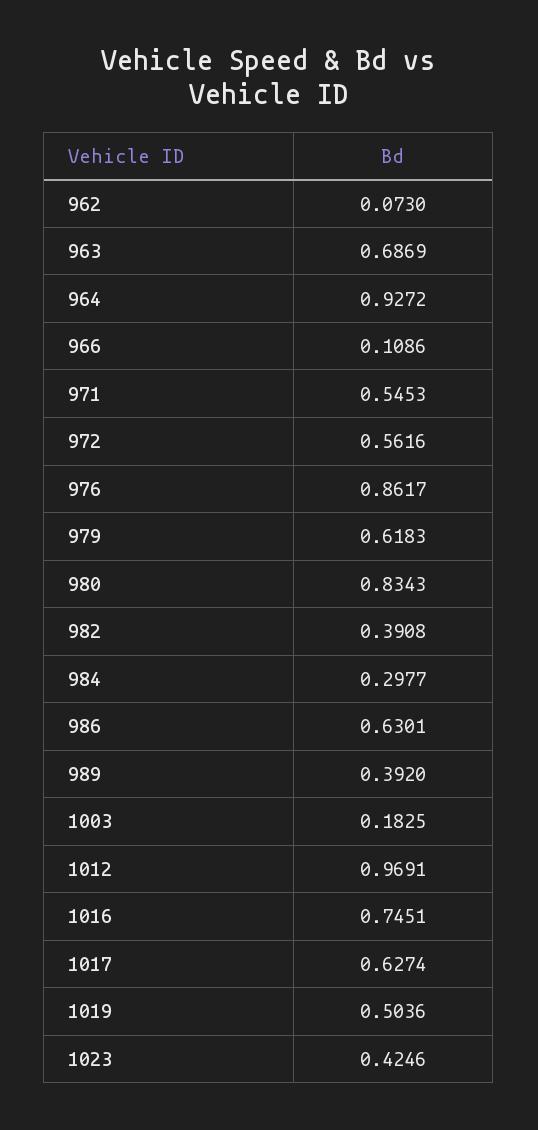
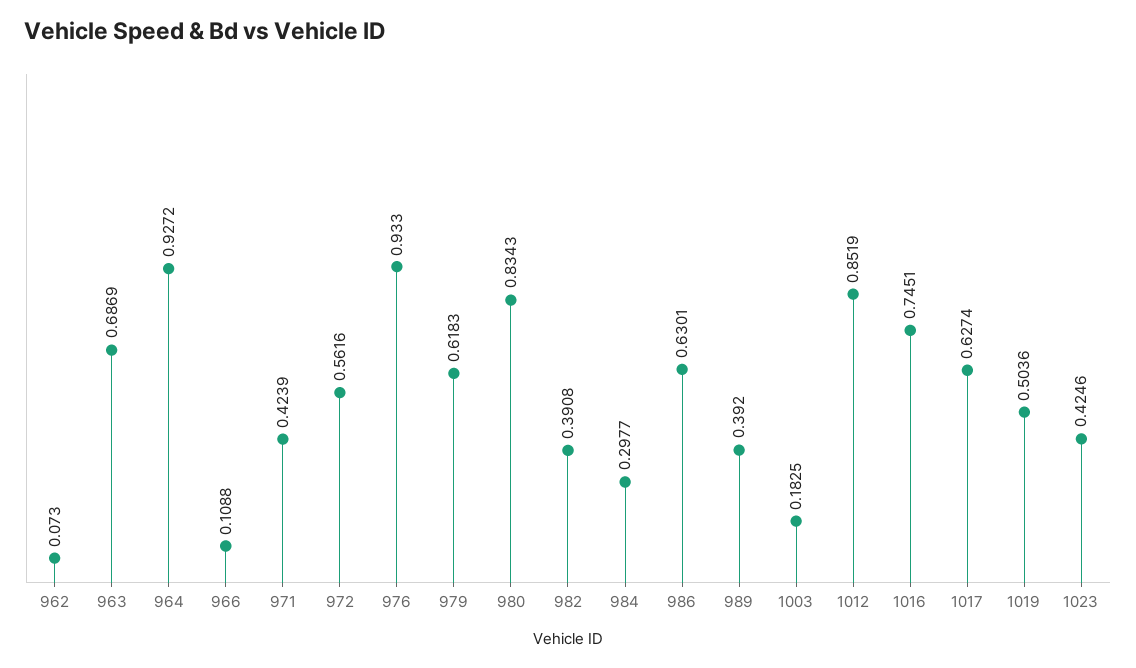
  {
    "962": 0.073,
    "963": 0.6869,
    "964": 0.9272,
-   "966": 0.1086,
+   "966": 0.1088,
-   "971": 0.5453,
+   "971": 0.4239,
    "972": 0.5616,
-   "976": 0.8617,
+   "976": 0.933,
    "979": 0.6183,
    "980": 0.8343,
    "982": 0.3908,
    "984": 0.2977,
    "986": 0.6301,
    "989": 0.392,
    "1003": 0.1825,
-   "1012": 0.9691,
+   "1012": 0.8519,
    "1016": 0.7451,
    "1017": 0.6274,
    "1019": 0.5036,
    "1023": 0.4246
  }

